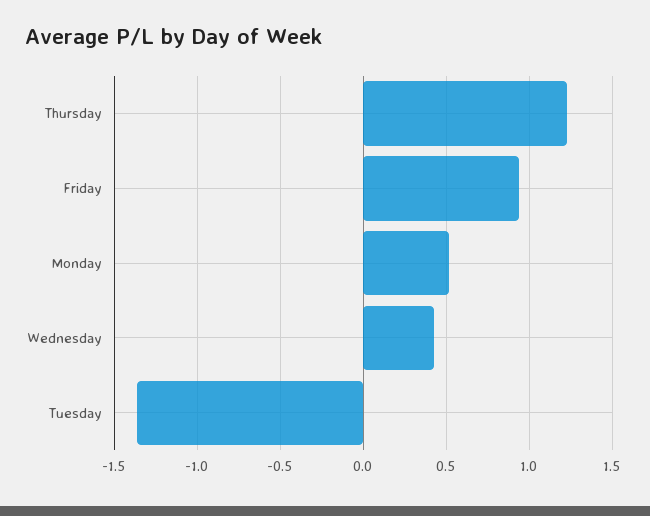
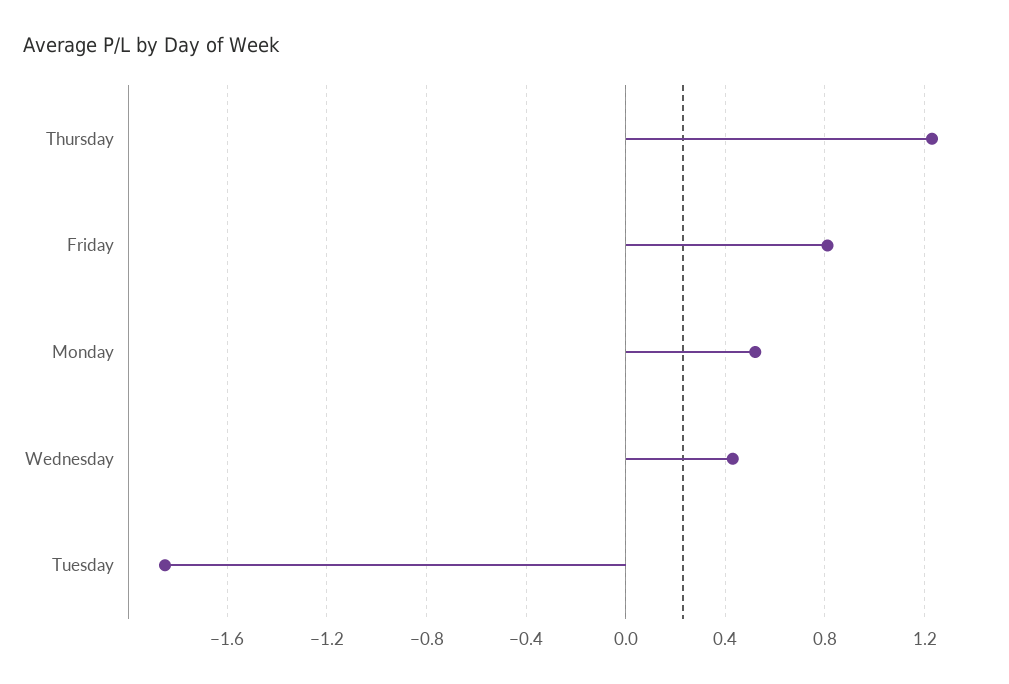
  {
    "Thursday": 1.25,
-   "Friday": 0.95,
+   "Friday": 0.8,
    "Monday": 0.5,
    "Wednesday": 0.45,
-   "Tuesday": -1.35
+   "Tuesday": -1.85
  }

